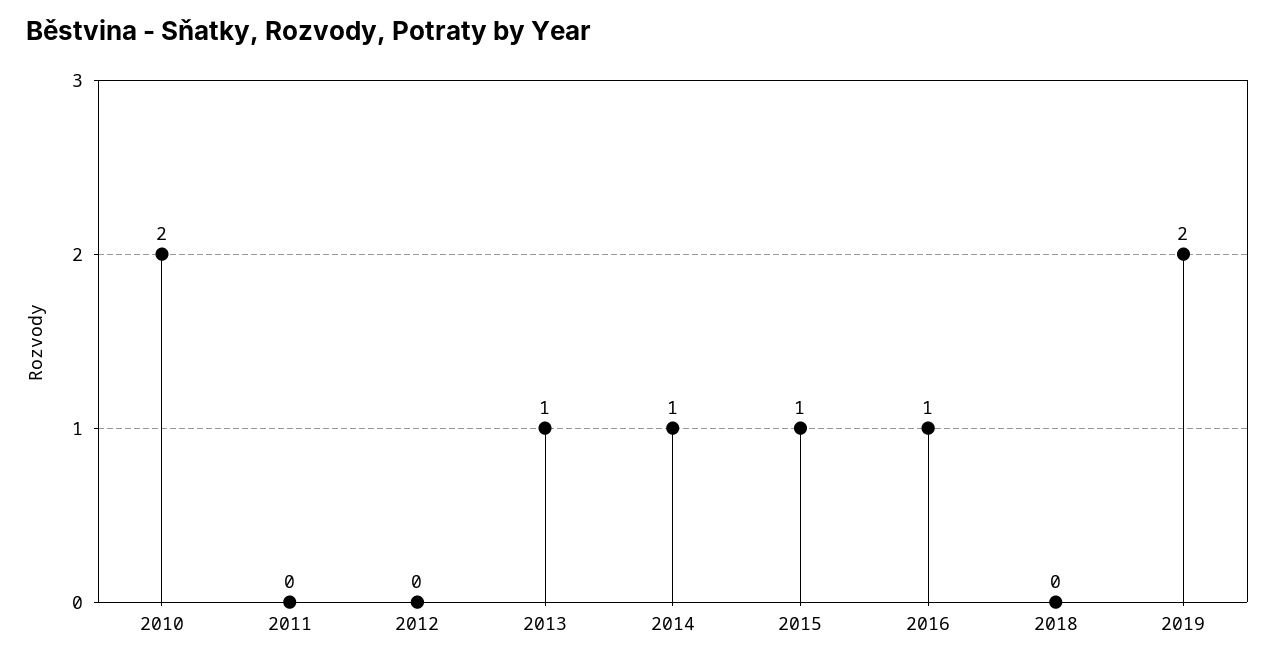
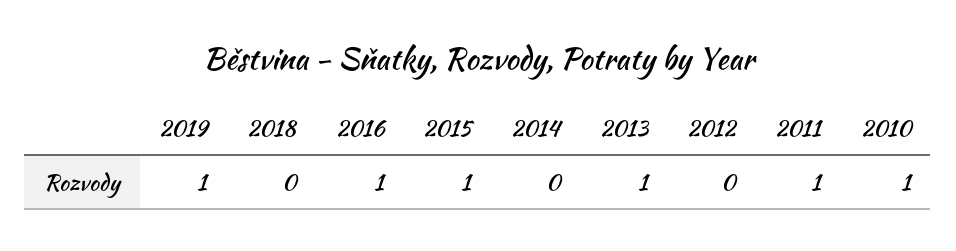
  {
-   "2010": 2,
+   "2010": 1,
-   "2011": 0,
+   "2011": 1,
    "2012": 0,
    "2013": 1,
-   "2014": 1,
+   "2014": 0,
    "2015": 1,
    "2016": 1,
    "2018": 0,
-   "2019": 2
+   "2019": 1
  }

